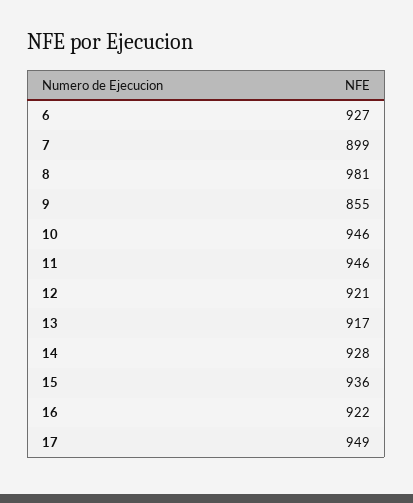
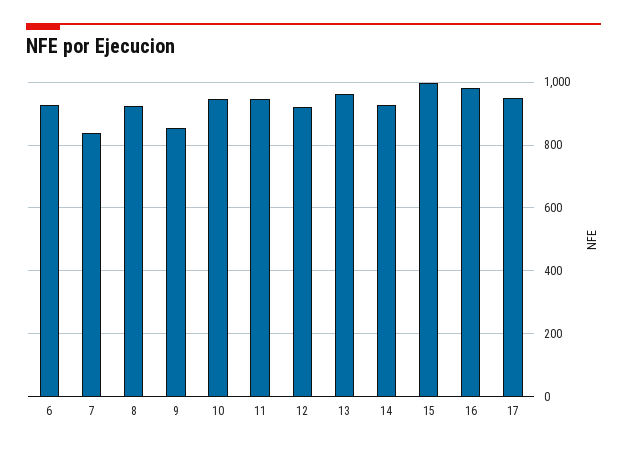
  {
    "6": 927,
-   "7": 899,
+   "7": 840,
-   "8": 981,
+   "8": 920,
    "9": 855,
    "10": 946,
    "11": 946,
    "12": 921,
-   "13": 917,
+   "13": 960,
    "14": 928,
-   "15": 936,
+   "15": 1000,
-   "16": 922,
+   "16": 980,
    "17": 949
  }

